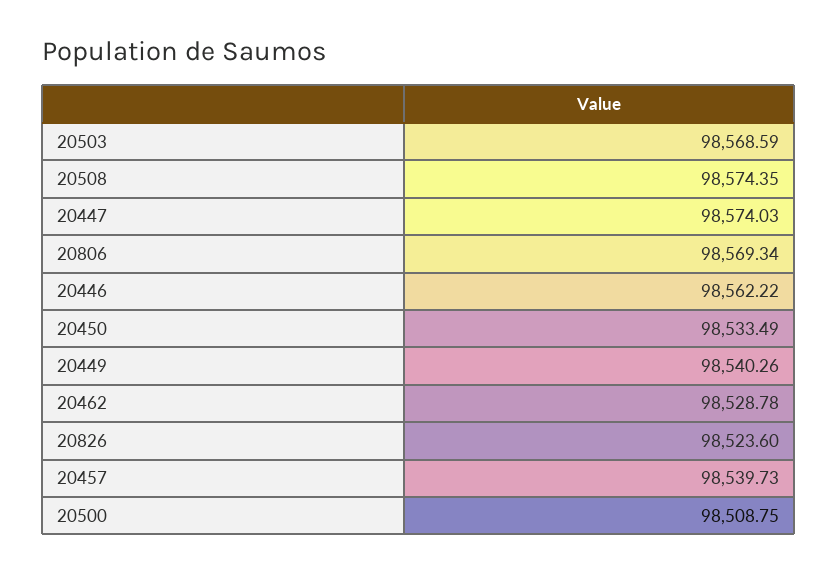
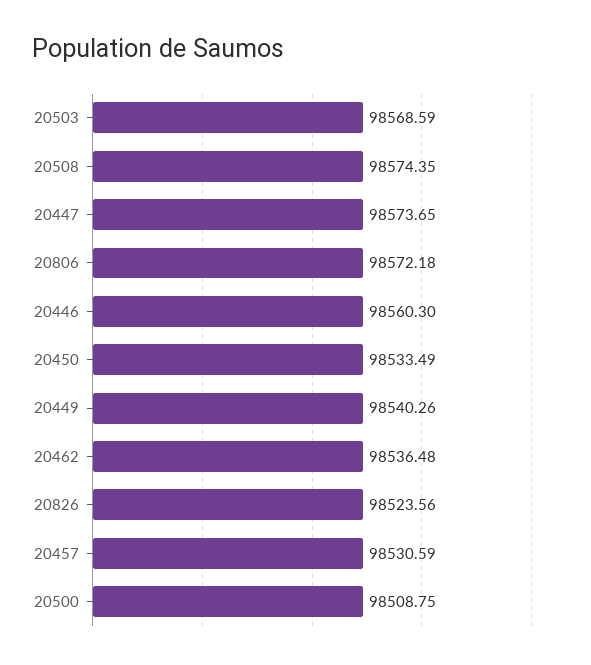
  {
    "20503": 98568.59,
    "20508": 98574.35,
-   "20447": 98574.03,
+   "20447": 98573.65,
-   "20806": 98569.34,
+   "20806": 98572.18,
-   "20446": 98562.22,
+   "20446": 98560.3,
    "20450": 98533.49,
    "20449": 98540.26,
-   "20462": 98528.78,
+   "20462": 98536.48,
-   "20826": 98523.6,
+   "20826": 98523.56,
-   "20457": 98539.73,
+   "20457": 98530.59,
    "20500": 98508.75
  }

